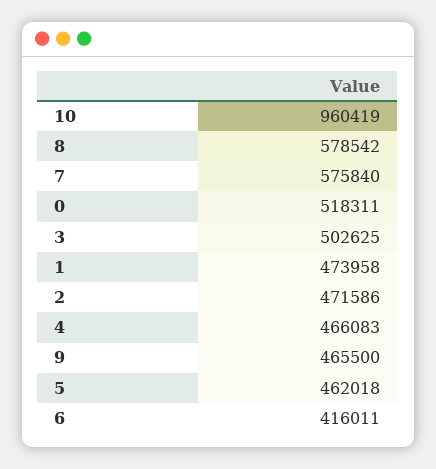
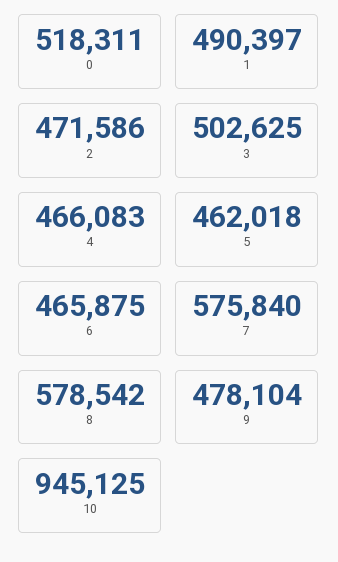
  {
-   "10": 960419,
+   "10": 945125,
    "8": 578542,
    "7": 575840,
    "0": 518311,
    "3": 502625,
-   "1": 473958,
+   "1": 490397,
    "2": 471586,
    "4": 466083,
-   "9": 465500,
+   "9": 478104,
    "5": 462018,
-   "6": 416011
+   "6": 465875
  }

